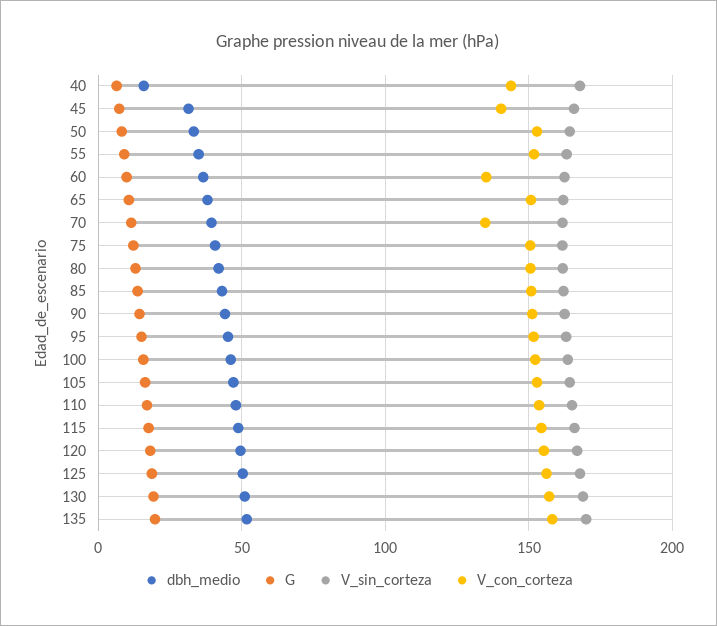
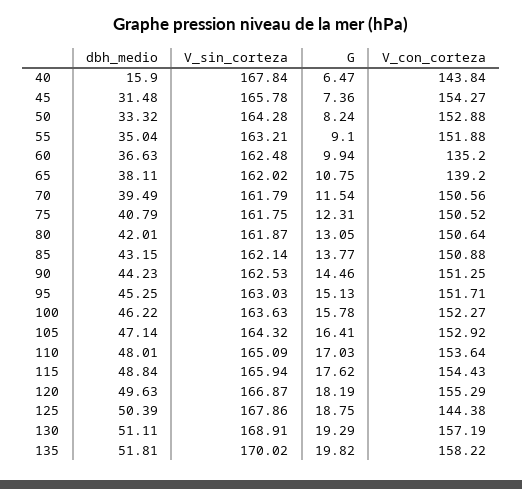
  {
    "dbh_medio": {
      "40": 15.9,
      "45": 31.48,
      "50": 33.32,
      "55": 35.04,
      "60": 36.63,
      "65": 38.11,
      "70": 39.49,
      "75": 40.79,
      "80": 42.01,
      "85": 43.15,
      "90": 44.23,
      "95": 45.25,
      "100": 46.22,
      "105": 47.14,
      "110": 48.01,
      "115": 48.84,
      "120": 49.63,
      "125": 50.39,
      "130": 51.11,
      "135": 51.81
    },
    "G": {
      "40": 6.47,
      "45": 7.36,
      "50": 8.24,
      "55": 9.1,
      "60": 9.94,
      "65": 10.75,
      "70": 11.54,
      "75": 12.31,
      "80": 13.05,
      "85": 13.77,
      "90": 14.46,
      "95": 15.13,
      "100": 15.78,
      "105": 16.41,
      "110": 17.03,
      "115": 17.62,
      "120": 18.19,
      "125": 18.75,
      "130": 19.29,
      "135": 19.82
    },
    "V_sin_corteza": {
      "40": 167.84,
      "45": 165.78,
      "50": 164.28,
      "55": 163.21,
      "60": 162.48,
      "65": 162.02,
      "70": 161.79,
      "75": 161.75,
      "80": 161.87,
      "85": 162.14,
      "90": 162.53,
      "95": 163.03,
      "100": 163.63,
      "105": 164.32,
      "110": 165.09,
      "115": 165.94,
      "120": 166.87,
      "125": 167.86,
      "130": 168.91,
      "135": 170.02
    },
    "V_con_corteza": {
      "40": 143.84,
-     "45": 140,
+     "45": 154.27,
      "50": 152.88,
      "55": 151.88,
      "60": 135.2,
-     "65": 150,
+     "65": 139.2,
-     "70": 135,
+     "70": 150.56,
      "75": 150.52,
      "80": 150.64,
      "85": 150.88,
      "90": 151.25,
      "95": 151.71,
      "100": 152.27,
      "105": 152.92,
      "110": 153.64,
      "115": 154.43,
      "120": 155.29,
-     "125": 155,
+     "125": 144.38,
      "130": 157.19,
      "135": 158.22
    }
  }

